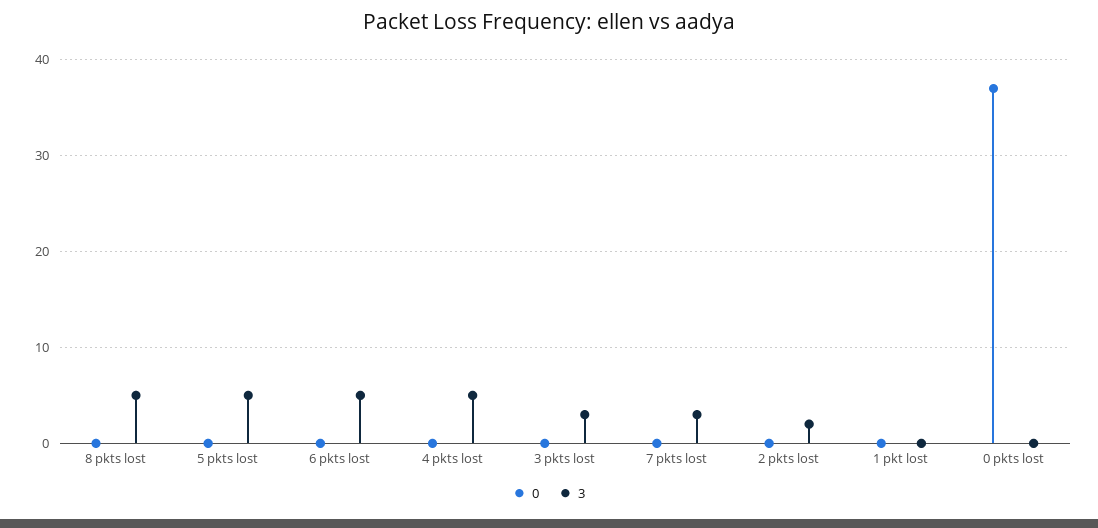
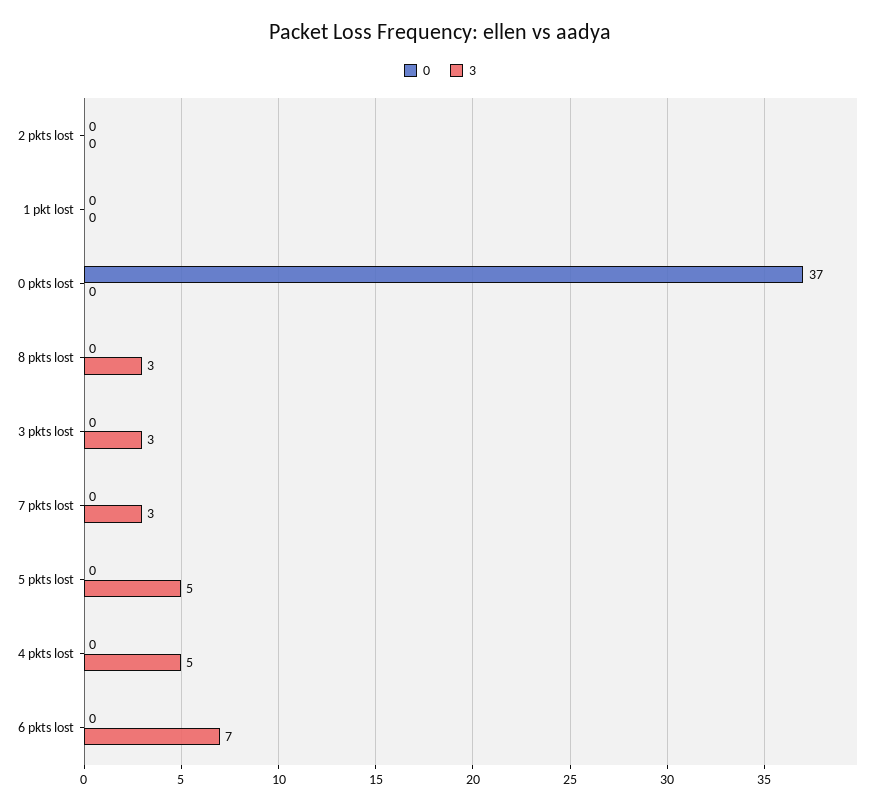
  {
    "0": {
      "8 pkts lost": 0,
      "5 pkts lost": 0,
      "6 pkts lost": 0,
      "4 pkts lost": 0,
      "3 pkts lost": 0,
      "7 pkts lost": 0,
      "2 pkts lost": 0,
      "1 pkt lost": 0,
      "0 pkts lost": 37
    },
    "3": {
-     "8 pkts lost": 5,
+     "8 pkts lost": 3,
      "5 pkts lost": 5,
-     "6 pkts lost": 5,
+     "6 pkts lost": 7,
      "4 pkts lost": 5,
      "3 pkts lost": 3,
      "7 pkts lost": 3,
-     "2 pkts lost": 2,
+     "2 pkts lost": 0,
      "1 pkt lost": 0,
      "0 pkts lost": 0
    }
  }

